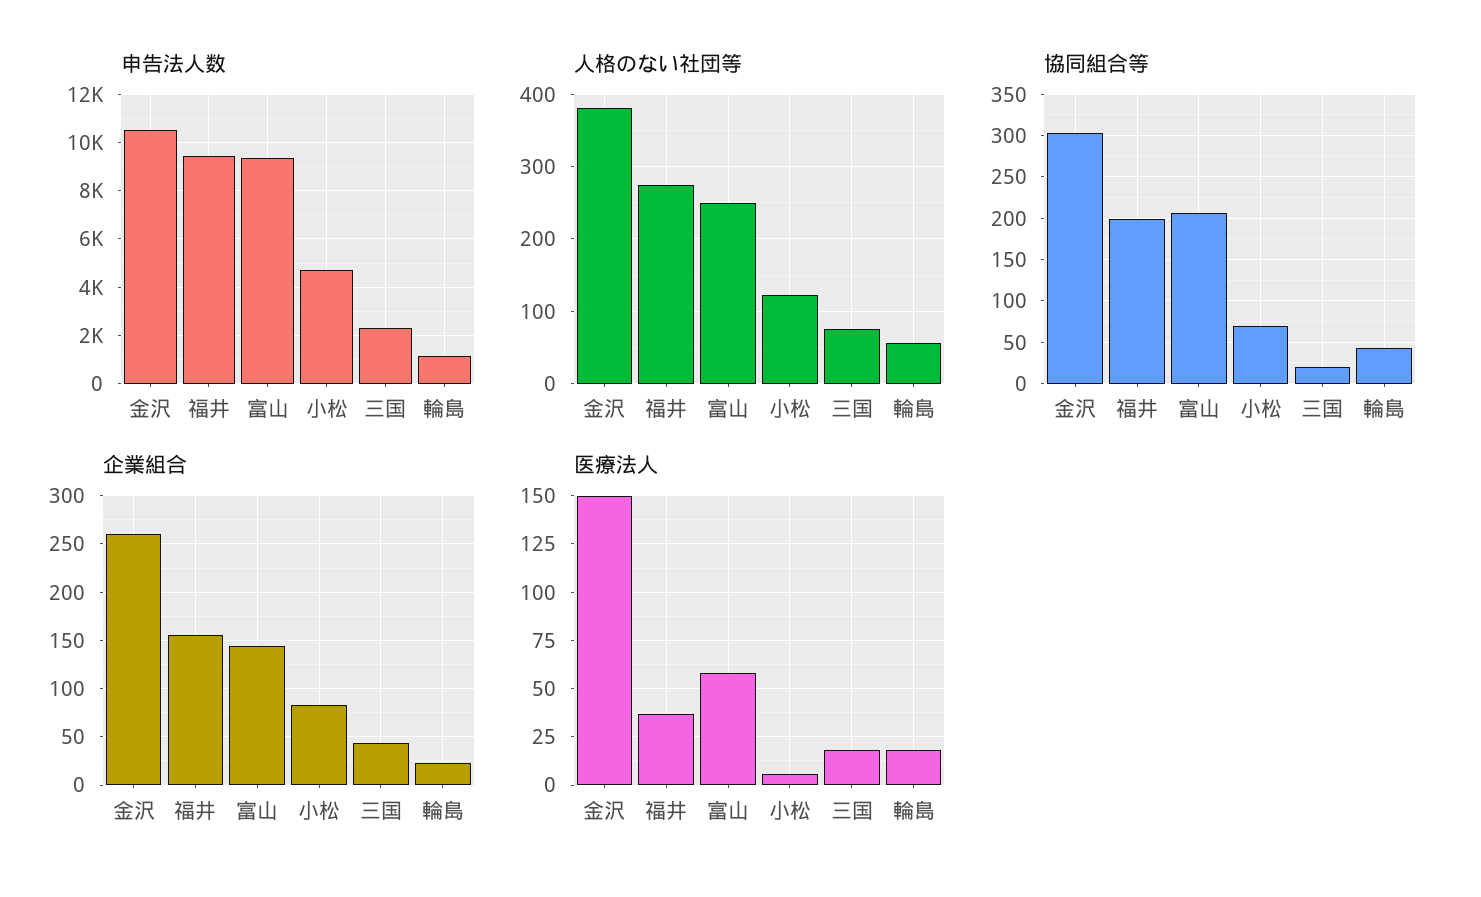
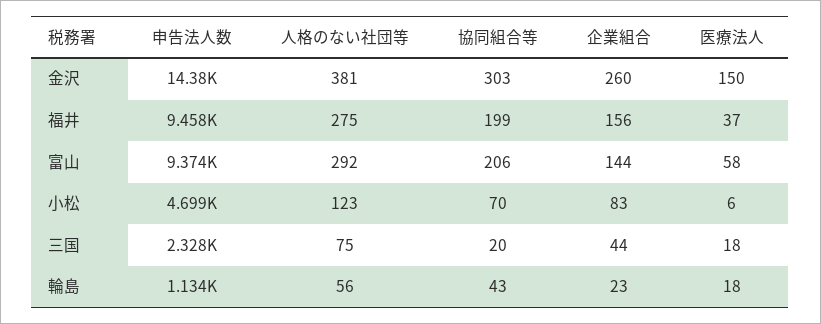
  {
    "申告法人数": {
-     "金沢": 10500,
+     "金沢": 14380,
      "福井": 9458,
      "富山": 9374,
      "小松": 4699,
      "三国": 2328,
      "輪島": 1134
    },
    "人格のない社団等": {
      "金沢": 381,
      "福井": 275,
-     "富山": 250,
+     "富山": 292,
      "小松": 123,
      "三国": 75,
      "輪島": 56
    },
    "協同組合等": {
      "金沢": 303,
      "福井": 199,
      "富山": 206,
      "小松": 70,
      "三国": 20,
      "輪島": 43
    },
    "企業組合": {
      "金沢": 260,
      "福井": 156,
      "富山": 144,
      "小松": 83,
      "三国": 44,
      "輪島": 23
    },
    "医療法人": {
      "金沢": 150,
      "福井": 37,
      "富山": 58,
      "小松": 6,
      "三国": 18,
      "輪島": 18
    }
  }

